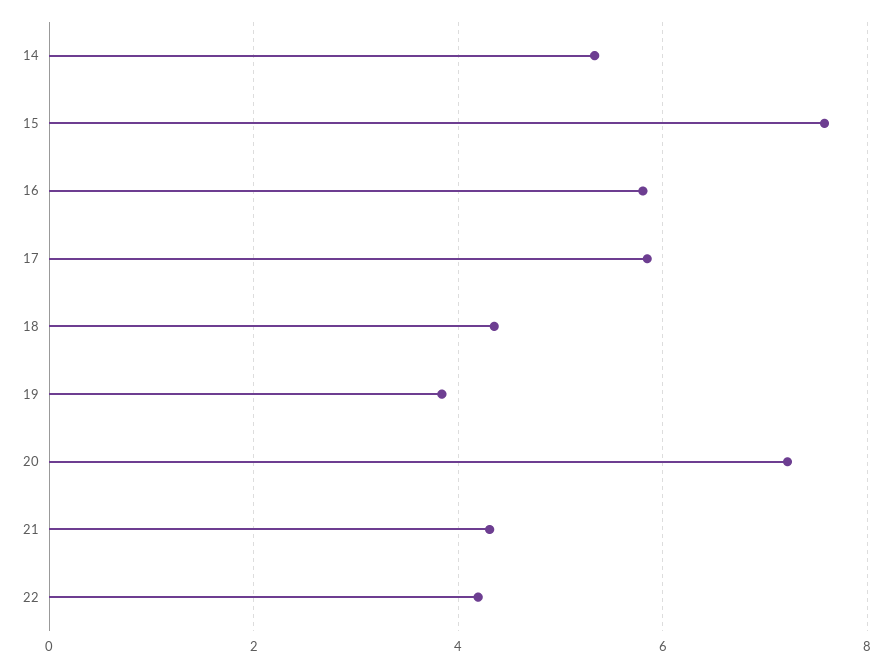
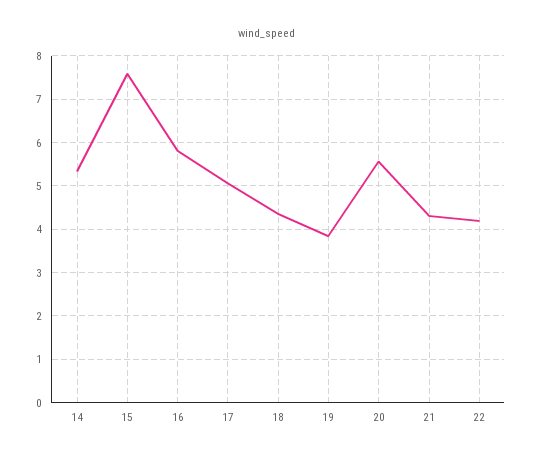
  {
    "14": 5.4,
    "15": 7.6,
    "16": 5.8,
-   "17": 5.8,
+   "17": 5,
    "18": 4.4,
    "19": 3.8,
-   "20": 7.2,
+   "20": 5.6,
    "21": 4.4,
    "22": 4.2
  }

